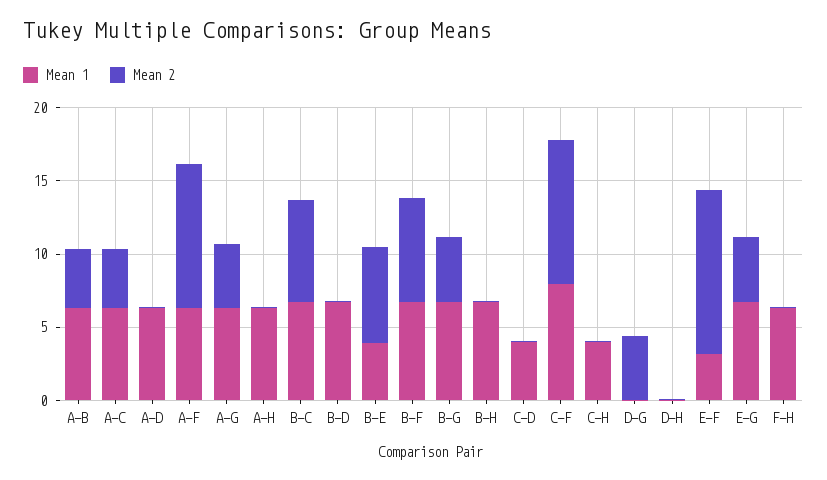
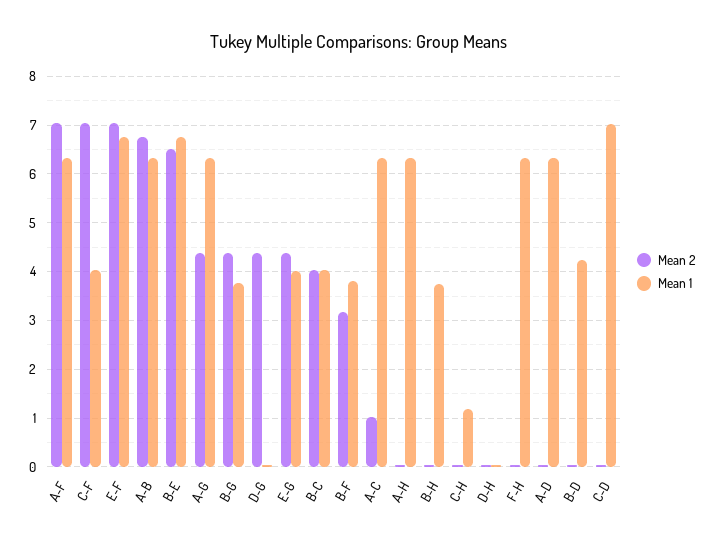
  {
    "Mean 1": {
      "A-B": 6.4,
      "A-C": 6.4,
      "A-D": 6.4,
      "A-F": 6.4,
      "A-G": 6.4,
      "A-H": 6.4,
-     "B-C": 7,
+     "B-C": 4,
-     "B-D": 7,
+     "B-D": 4.2,
-     "B-E": 4,
+     "B-E": 6.8,
-     "B-F": 7,
+     "B-F": 3.8,
-     "B-G": 7,
+     "B-G": 3.8,
-     "B-H": 7,
+     "B-H": 3.8,
-     "C-D": 4,
+     "C-D": 7,
-     "C-F": 8,
+     "C-F": 4,
-     "C-H": 4,
+     "C-H": 1.2,
      "D-G": 0,
      "D-H": 0,
-     "E-F": 3,
+     "E-F": 6.8,
-     "E-G": 7,
+     "E-G": 4,
      "F-H": 6.4
    },
    "Mean 2": {
-     "A-B": 4,
+     "A-B": 6.8,
-     "A-C": 4,
+     "A-C": 1,
      "A-D": 0,
-     "A-F": 10,
+     "A-F": 7,
      "A-G": 4.4,
      "A-H": 0,
-     "B-C": 7,
+     "B-C": 4,
      "B-D": 0,
      "B-E": 6.6,
-     "B-F": 7,
+     "B-F": 3.2,
      "B-G": 4.4,
      "B-H": 0,
      "C-D": 0,
-     "C-F": 10,
+     "C-F": 7,
      "C-H": 0,
      "D-G": 4.4,
      "D-H": 0,
-     "E-F": 11,
+     "E-F": 7,
      "E-G": 4.4,
      "F-H": 0
    }
  }

